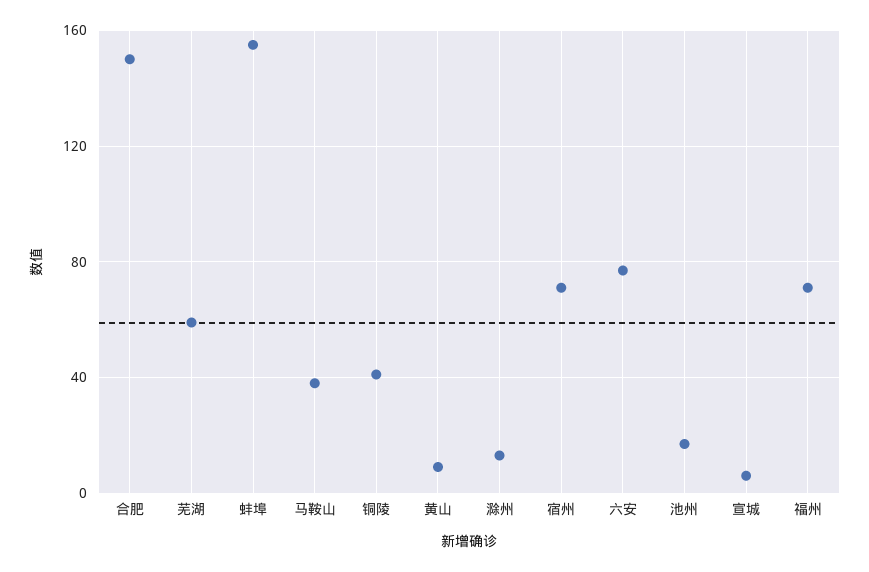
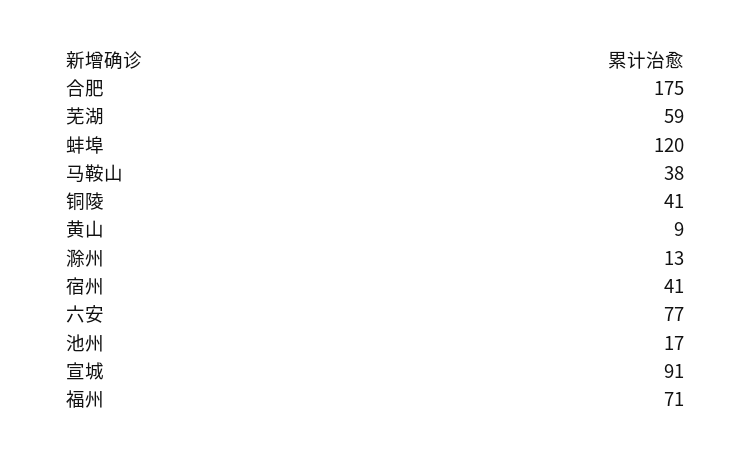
  {
-   "合肥": 150,
+   "合肥": 175,
    "芜湖": 59,
-   "蚌埠": 155,
+   "蚌埠": 120,
    "马鞍山": 38,
    "铜陵": 41,
    "黄山": 9,
    "滁州": 13,
-   "宿州": 70,
+   "宿州": 41,
    "六安": 77,
    "池州": 17,
-   "宣城": 5,
+   "宣城": 91,
    "福州": 71
  }

